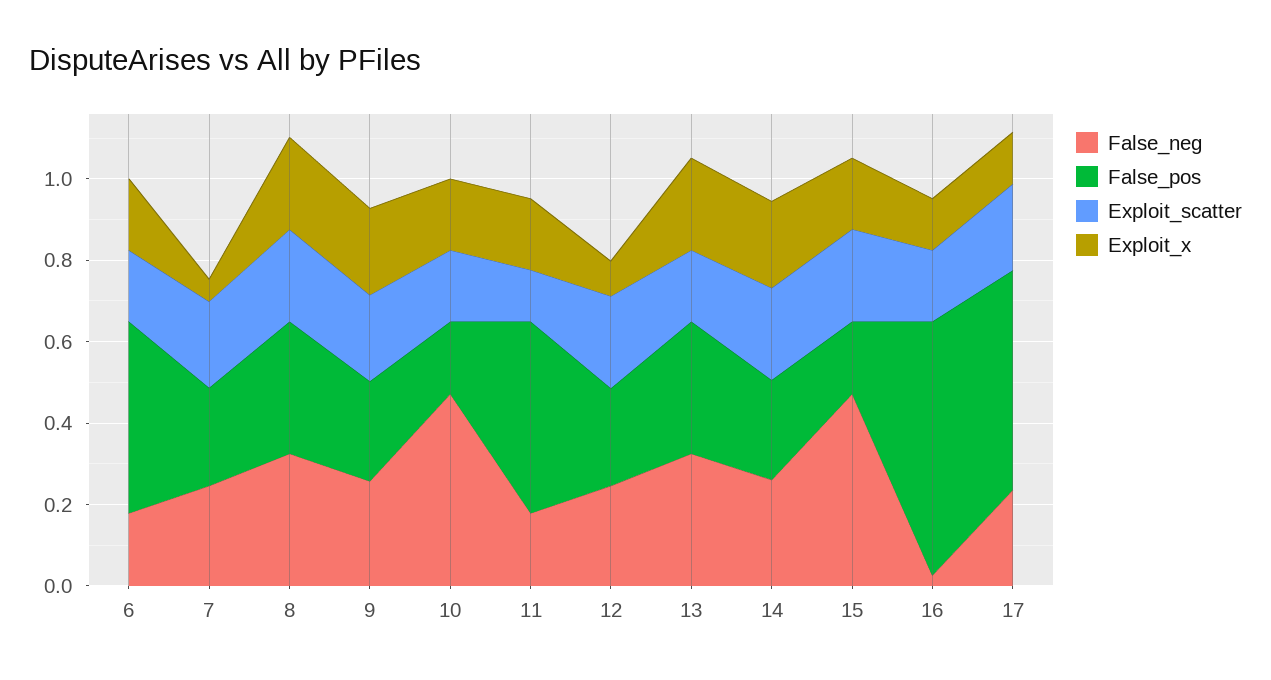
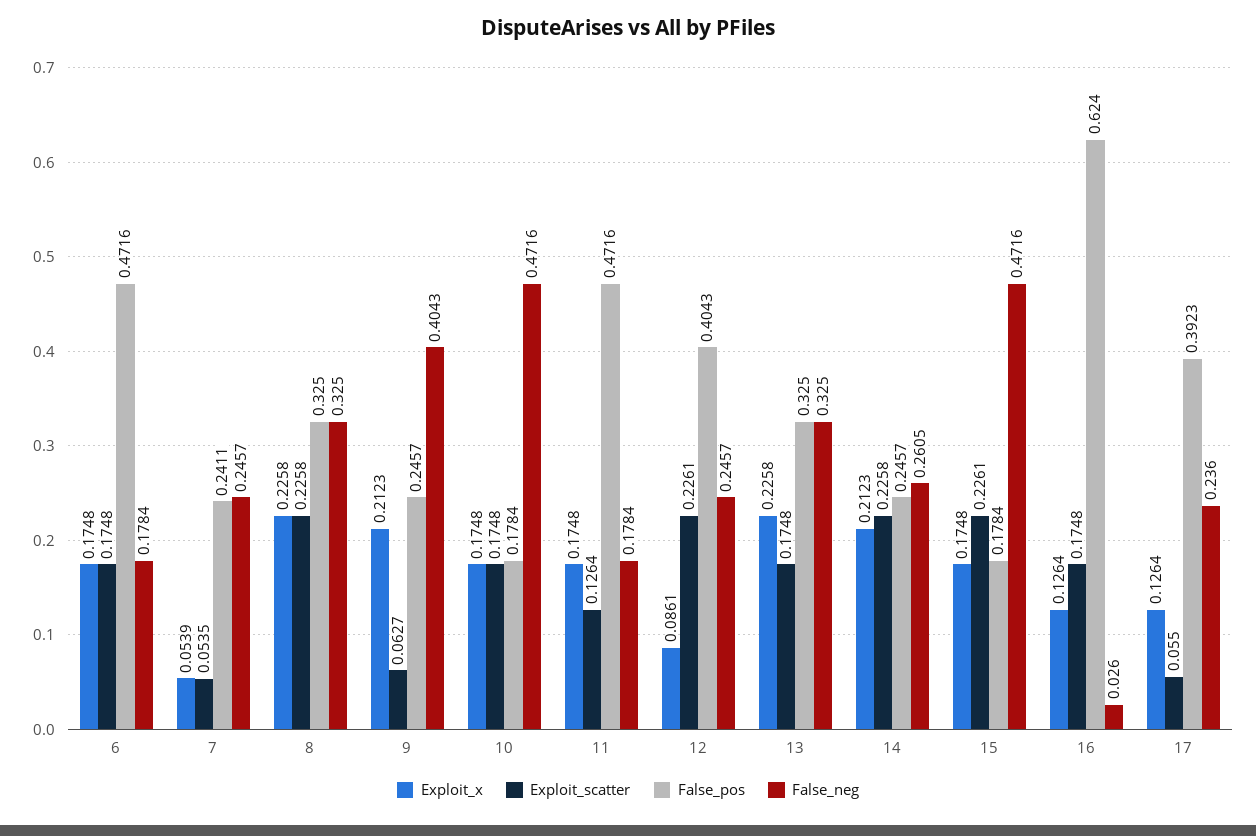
  {
    "False_neg": {
      "6": 0.1784,
      "7": 0.2457,
      "8": 0.325,
-     "9": 0.25,
+     "9": 0.4043,
      "10": 0.4716,
      "11": 0.1784,
      "12": 0.2457,
      "13": 0.325,
      "14": 0.2605,
      "15": 0.4716,
      "16": 0.026,
      "17": 0.236
    },
    "False_pos": {
      "6": 0.4716,
      "7": 0.2411,
      "8": 0.325,
      "9": 0.2457,
      "10": 0.1784,
      "11": 0.4716,
-     "12": 0.25,
+     "12": 0.4043,
      "13": 0.325,
      "14": 0.2457,
      "15": 0.1784,
      "16": 0.624,
-     "17": 0.55
+     "17": 0.3923
    },
    "Exploit_scatter": {
      "6": 0.1748,
-     "7": 0.2,
+     "7": 0.0535,
      "8": 0.2258,
-     "9": 0.2,
+     "9": 0.0627,
      "10": 0.1748,
      "11": 0.1264,
      "12": 0.2261,
      "13": 0.1748,
      "14": 0.2258,
      "15": 0.2261,
      "16": 0.1748,
-     "17": 0.2
+     "17": 0.055
    },
    "Exploit_x": {
      "6": 0.1748,
      "7": 0.0539,
      "8": 0.2258,
      "9": 0.2123,
      "10": 0.1748,
      "11": 0.1748,
      "12": 0.0861,
      "13": 0.2258,
      "14": 0.2123,
      "15": 0.1748,
      "16": 0.1264,
      "17": 0.1264
    }
  }

